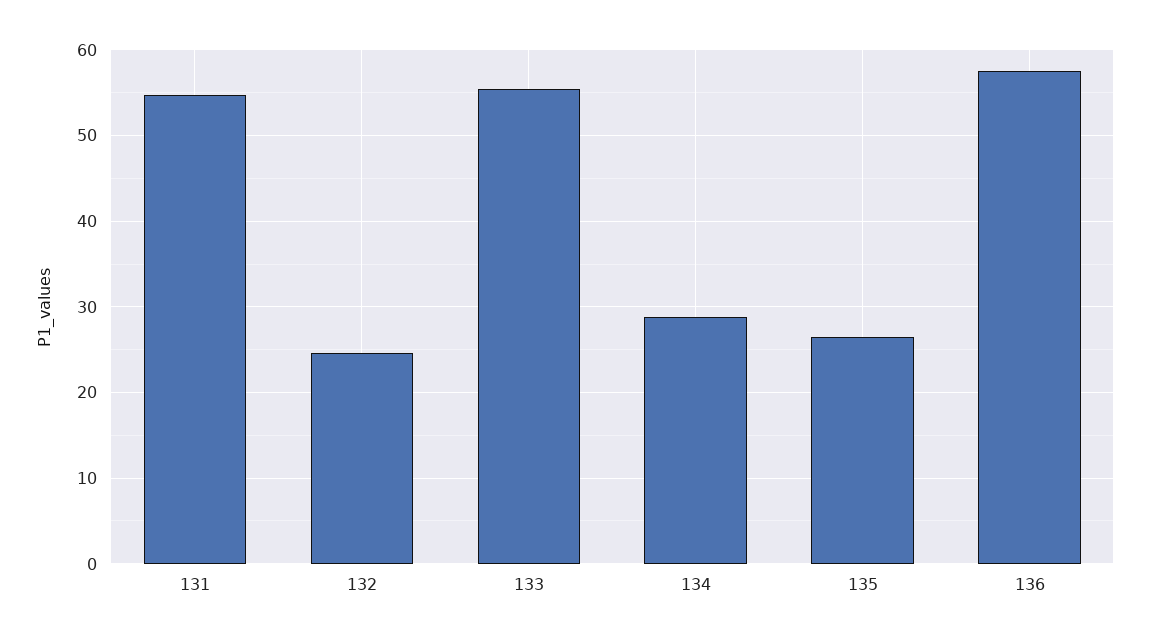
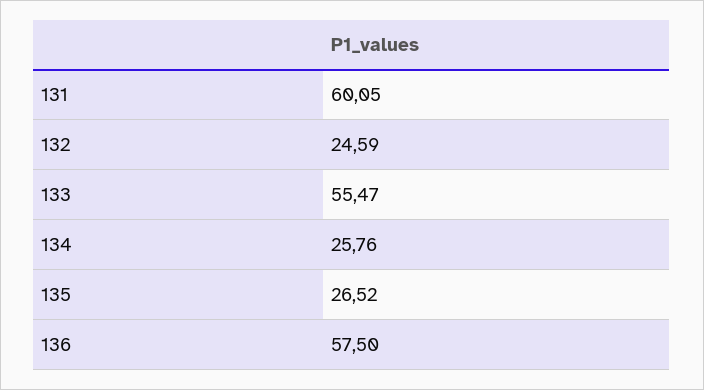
  {
-   "131": 55,
+   "131": 60.05,
    "132": 24.59,
    "133": 55.47,
-   "134": 29,
+   "134": 25.76,
    "135": 26.52,
    "136": 57.5
  }

